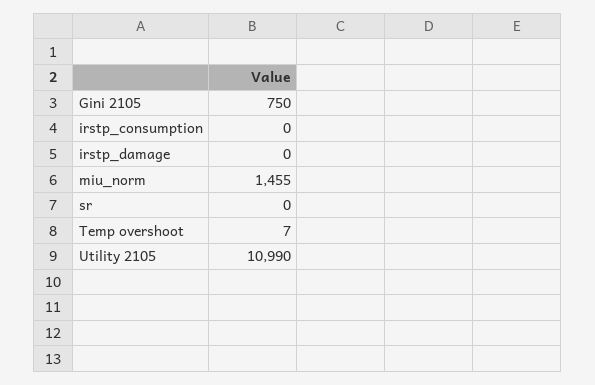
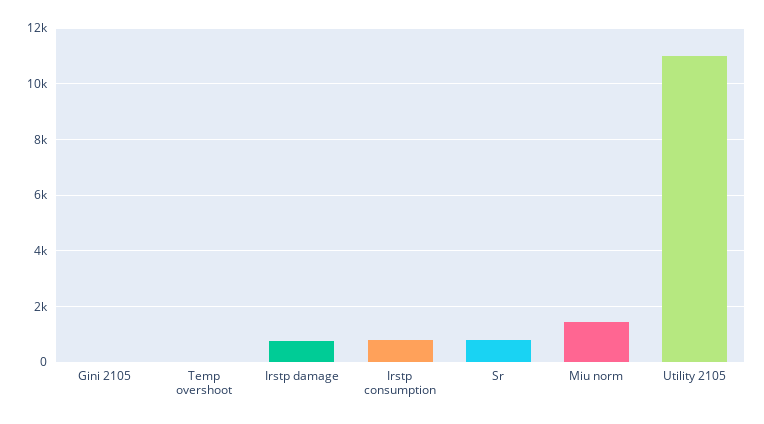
  {
-   "Gini 2105": 750,
+   "Gini 2105": 0,
-   "irstp_consumption": 0,
+   "irstp_consumption": 750,
-   "irstp_damage": 0,
+   "irstp_damage": 750,
    "miu_norm": 1455,
-   "sr": 0,
+   "sr": 750,
    "Temp overshoot": 7,
    "Utility 2105": 10990
  }

